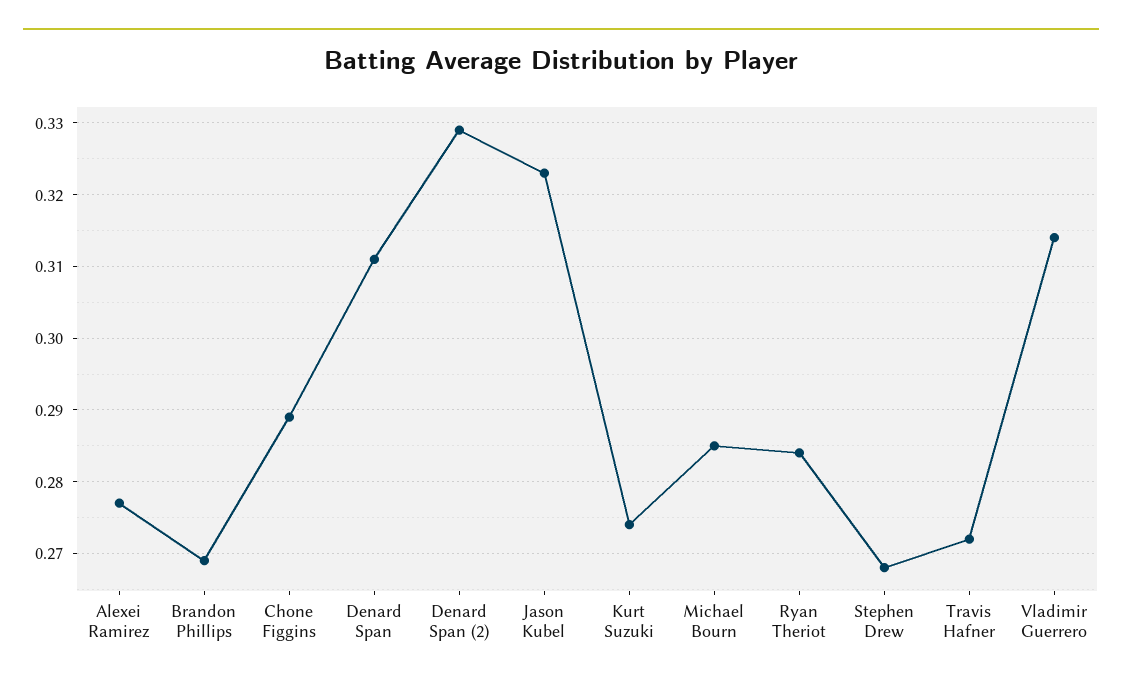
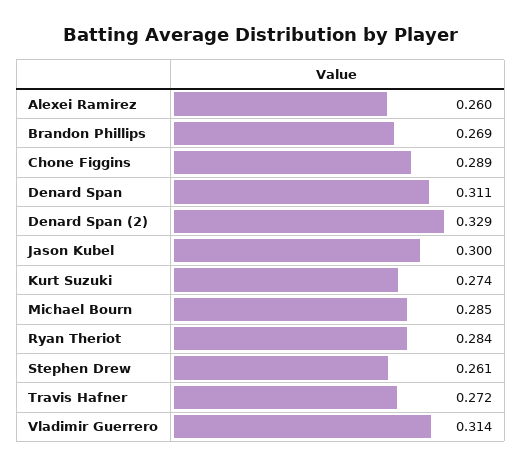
  {
-   "Alexei Ramirez": 0.277,
+   "Alexei Ramirez": 0.26,
    "Brandon Phillips": 0.269,
    "Chone Figgins": 0.289,
    "Denard Span": 0.311,
    "Denard Span (2)": 0.329,
-   "Jason Kubel": 0.323,
+   "Jason Kubel": 0.3,
    "Kurt Suzuki": 0.274,
    "Michael Bourn": 0.285,
    "Ryan Theriot": 0.284,
-   "Stephen Drew": 0.268,
+   "Stephen Drew": 0.261,
    "Travis Hafner": 0.272,
    "Vladimir Guerrero": 0.314
  }

